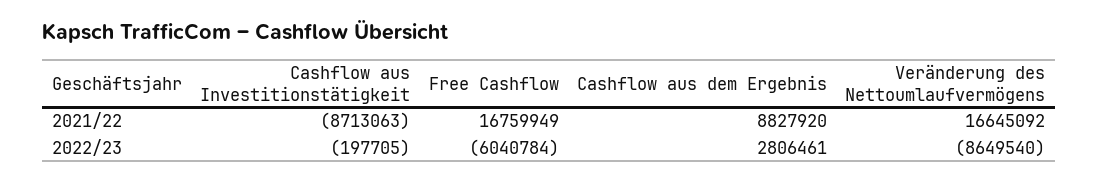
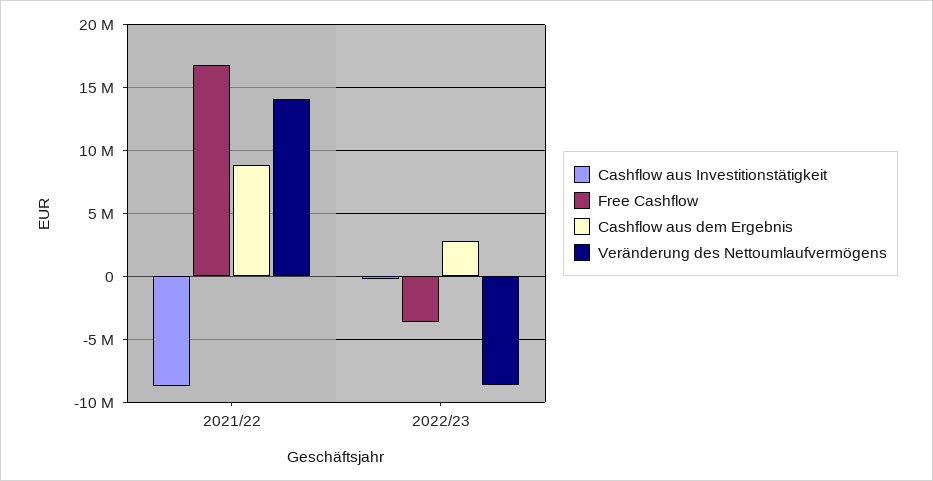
  {
    "Cashflow aus Investitionstätigkeit": {
      "2021/22": -8713063,
      "2022/23": -197705
    },
    "Free Cashflow": {
      "2021/22": 16759949,
-     "2022/23": -6040784
+     "2022/23": -3500000
    },
    "Cashflow aus dem Ergebnis": {
      "2021/22": 8827920,
      "2022/23": 2806461
    },
    "Veränderung des Nettoumlaufvermögens": {
-     "2021/22": 16645092,
+     "2021/22": 14000000,
      "2022/23": -8649540
    }
  }

